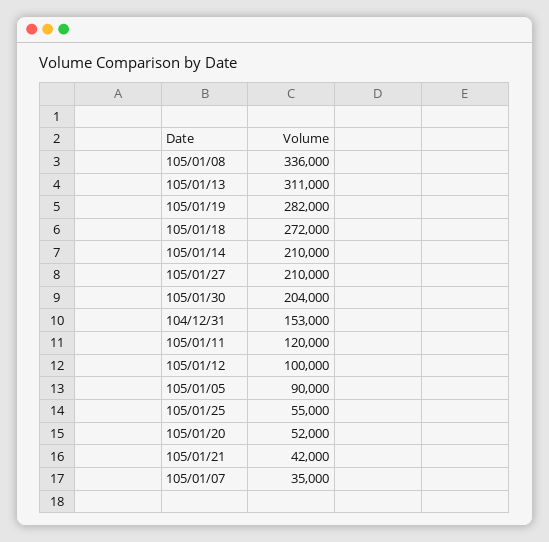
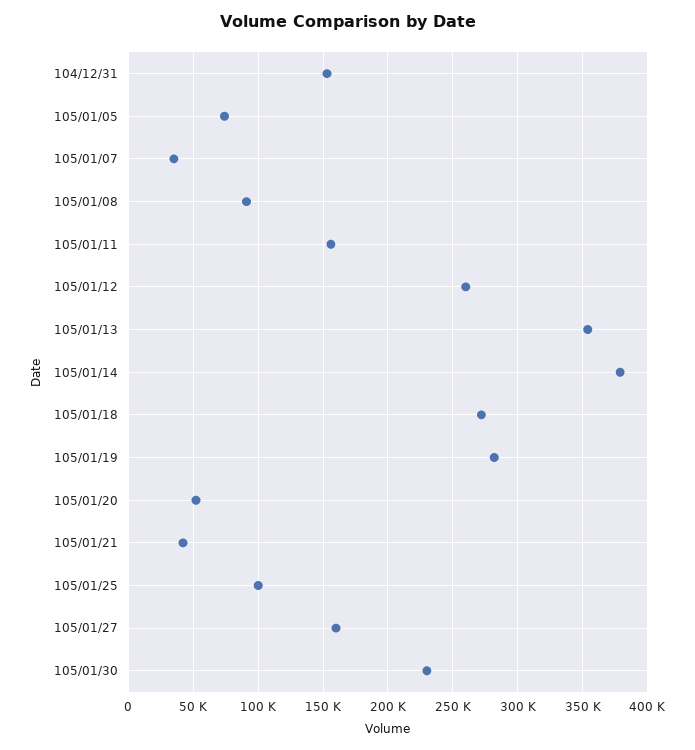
  {
-   "105/01/08": 336000,
+   "105/01/08": 90000,
-   "105/01/13": 311000,
+   "105/01/13": 355000,
    "105/01/19": 282000,
    "105/01/18": 272000,
-   "105/01/14": 210000,
+   "105/01/14": 380000,
-   "105/01/27": 210000,
+   "105/01/27": 160000,
-   "105/01/30": 204000,
+   "105/01/30": 230000,
    "104/12/31": 153000,
-   "105/01/11": 120000,
+   "105/01/11": 155000,
-   "105/01/12": 100000,
+   "105/01/12": 260000,
-   "105/01/05": 90000,
+   "105/01/05": 75000,
-   "105/01/25": 55000,
+   "105/01/25": 100000,
    "105/01/20": 52000,
    "105/01/21": 42000,
    "105/01/07": 35000
  }

